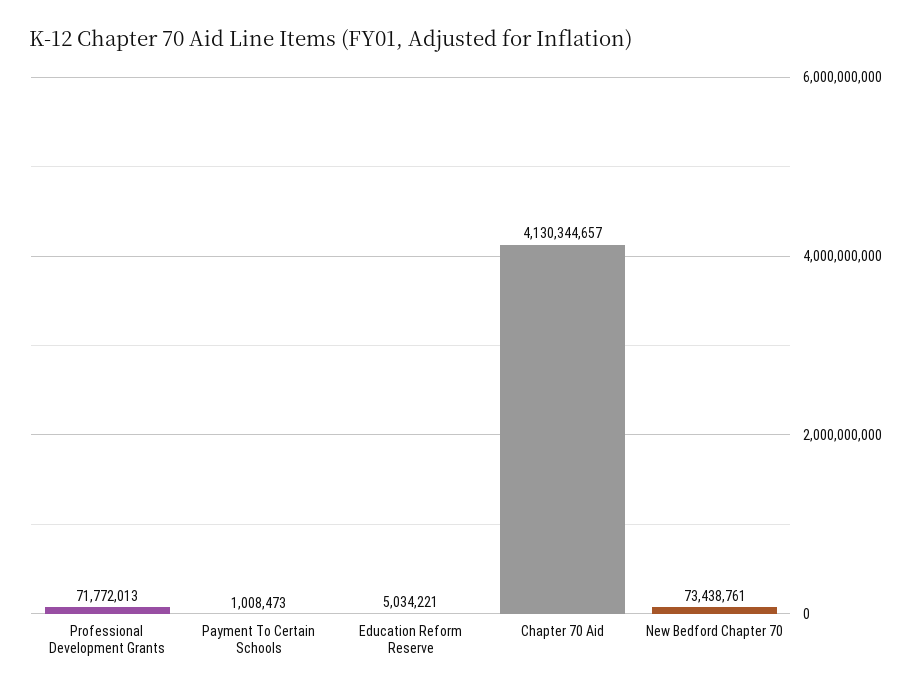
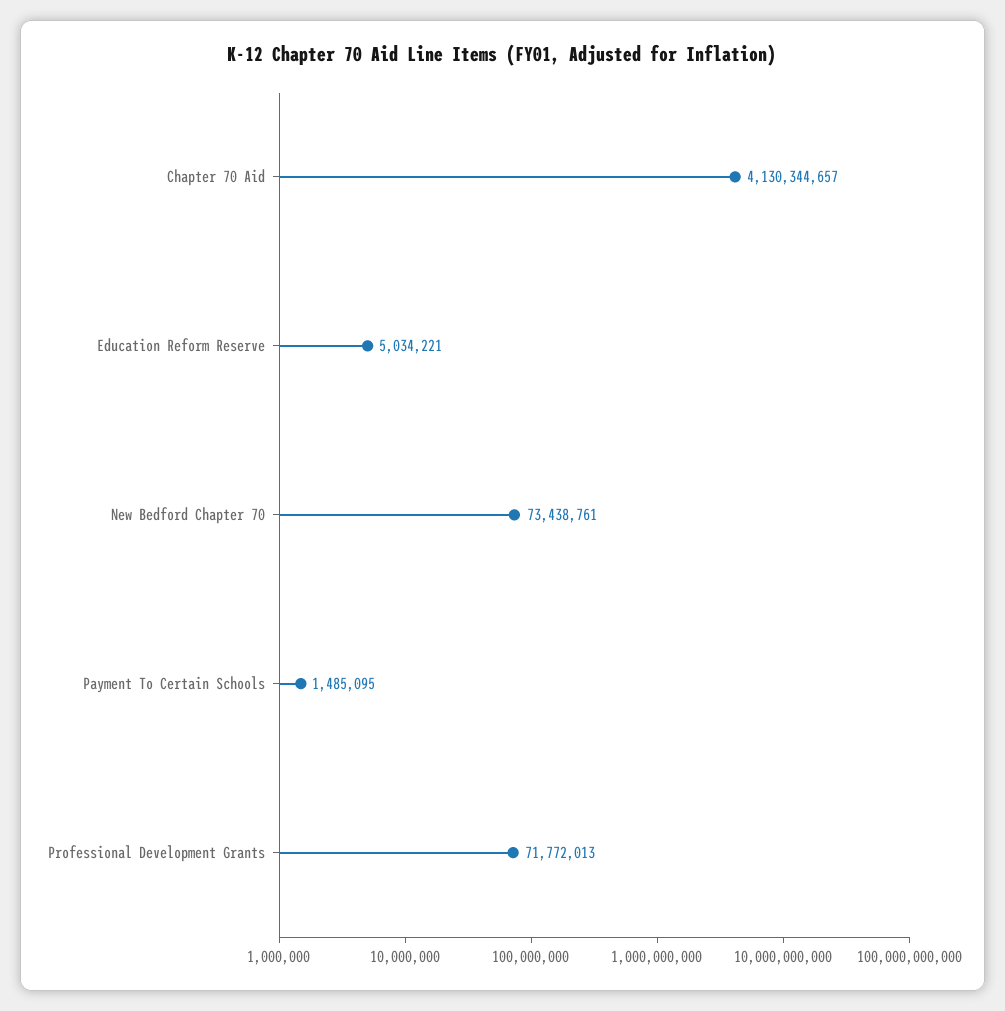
  {
    "Professional Development Grants": 71772013,
-   "Payment To Certain Schools": 1008473,
+   "Payment To Certain Schools": 1485095,
    "Education Reform Reserve": 5034221,
    "Chapter 70 Aid": 4130344657,
    "New Bedford Chapter 70": 73438761
  }

